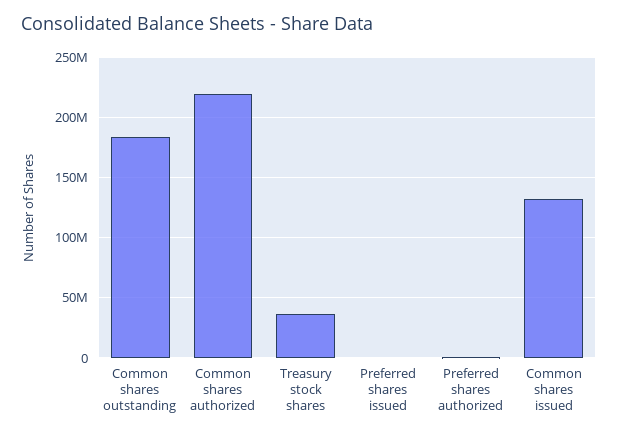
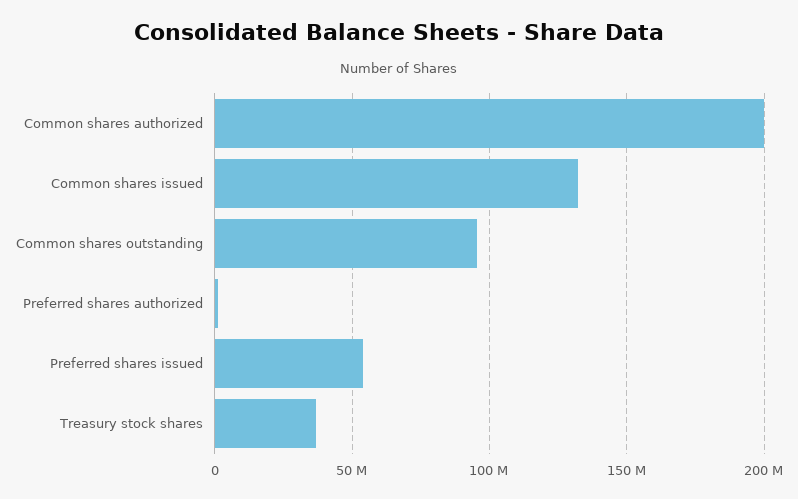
  {
-   "Common shares outstanding": 185000000,
+   "Common shares outstanding": 95000000,
-   "Common shares authorized": 220000000,
+   "Common shares authorized": 200000000,
    "Treasury stock shares": 35000000,
-   "Preferred shares issued": 0,
+   "Preferred shares issued": 55000000,
    "Preferred shares authorized": 0,
    "Common shares issued": 130000000
  }

